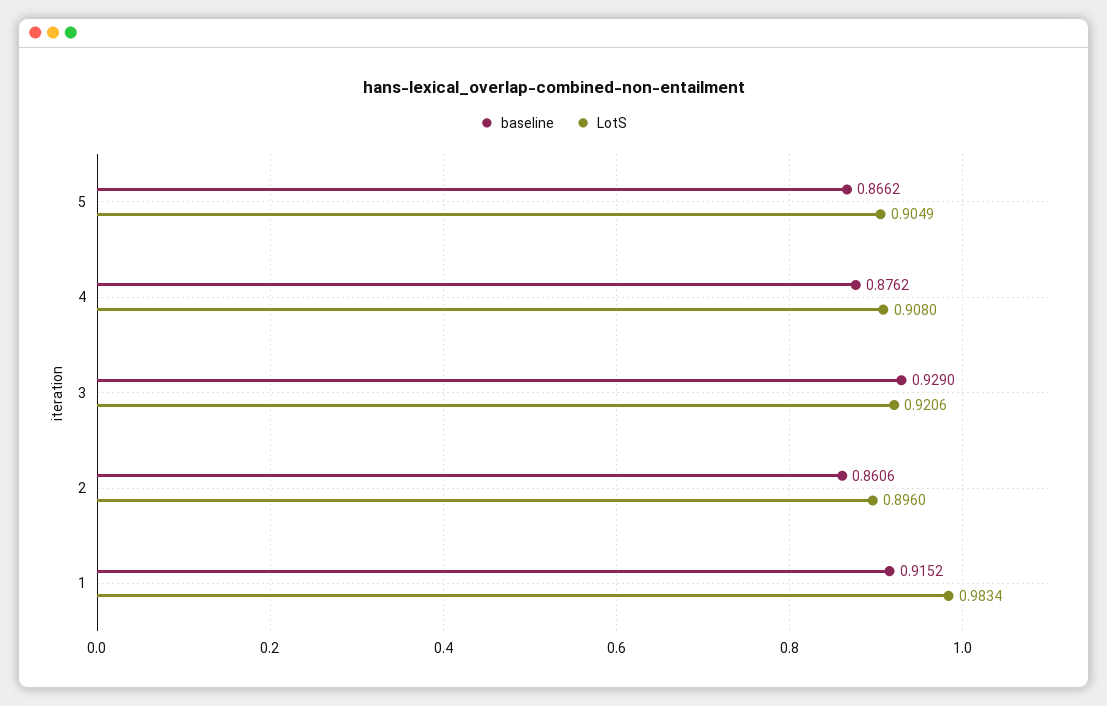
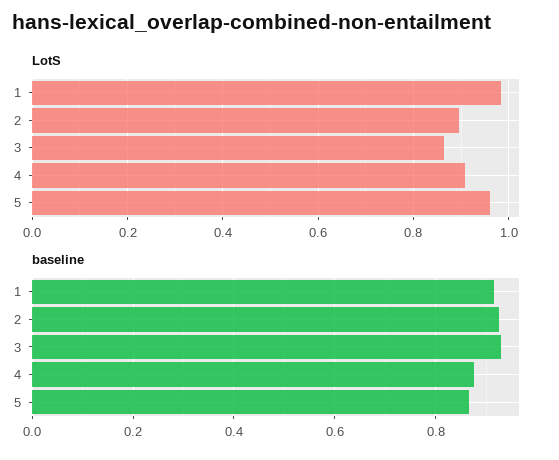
  {
    "baseline": {
      "5": 0.8662,
      "4": 0.8762,
      "3": 0.929,
-     "2": 0.8606,
+     "2": 0.92,
      "1": 0.9152
    },
    "LotS": {
-     "5": 0.9049,
+     "5": 0.96,
      "4": 0.908,
-     "3": 0.9206,
+     "3": 0.86,
      "2": 0.896,
      "1": 0.9834
    }
  }

